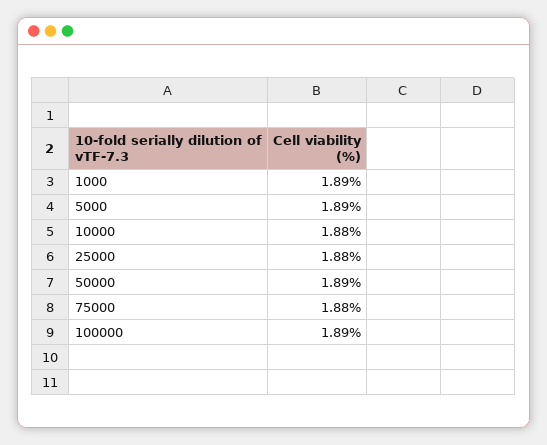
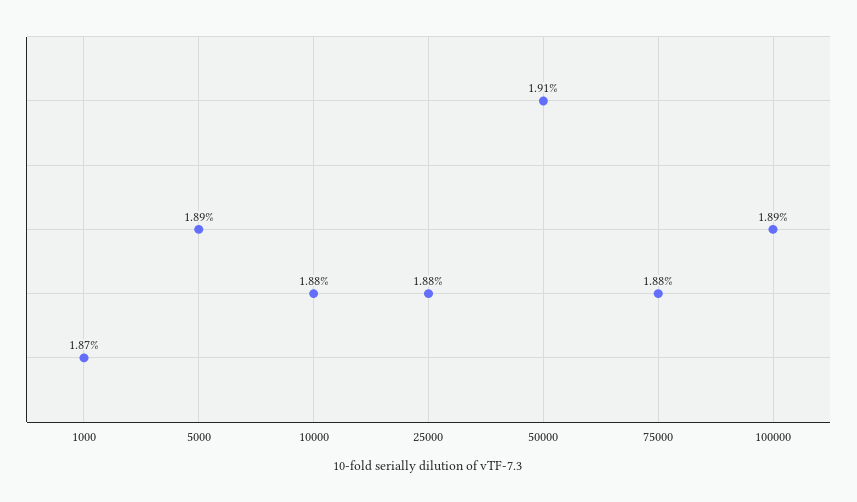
  {
-   "1000": 1.89,
+   "1000": 1.87,
    "5000": 1.89,
    "10000": 1.88,
    "25000": 1.88,
-   "50000": 1.89,
+   "50000": 1.91,
    "75000": 1.88,
    "100000": 1.89
  }

